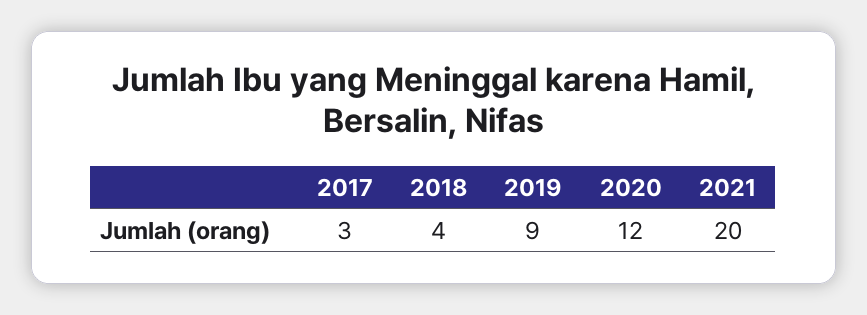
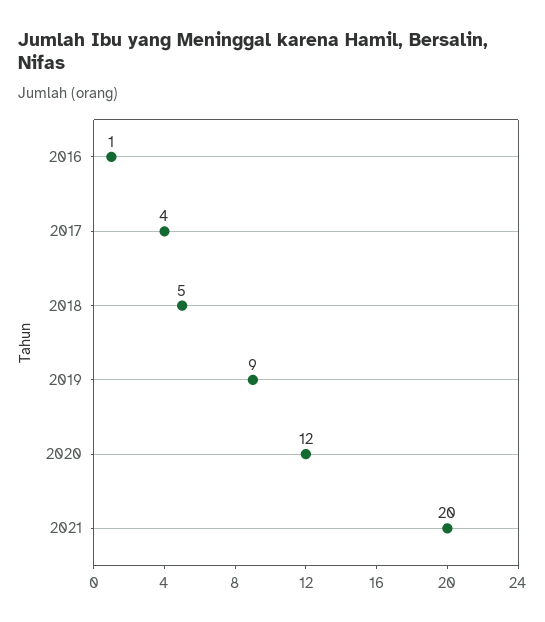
  {
-   "2017": 3,
+   "2017": 4,
-   "2018": 4,
+   "2018": 5,
    "2019": 9,
    "2020": 12,
-   "2021": 20
+   "2021": 20,
+   "2016": 1
  }

